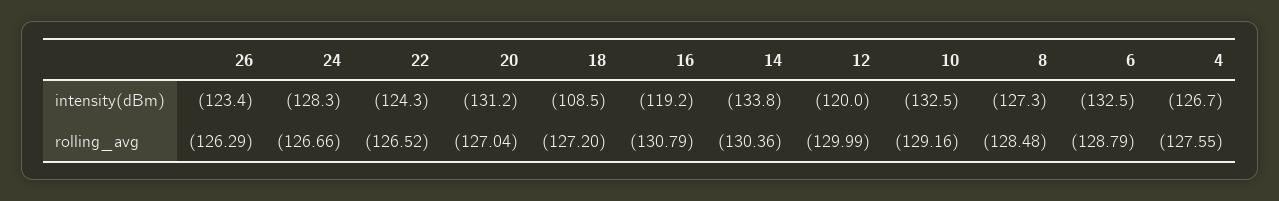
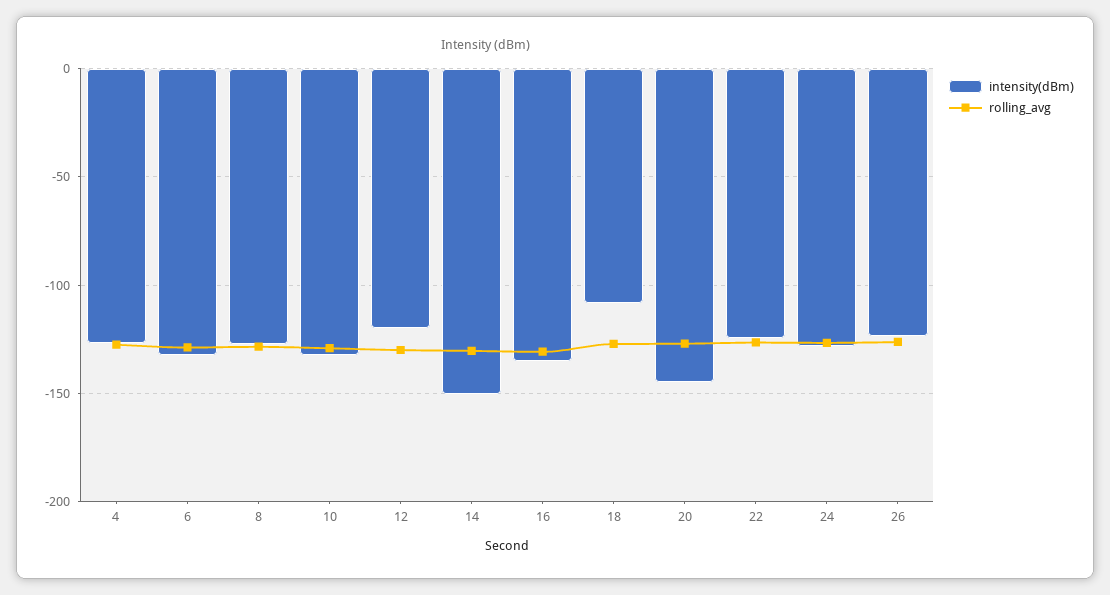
  {
    "intensity(dBm)": {
      "26": -123.4,
      "24": -128.3,
      "22": -124.3,
-     "20": -131.2,
+     "20": -145,
      "18": -108.5,
-     "16": -119.2,
+     "16": -135,
-     "14": -133.8,
+     "14": -150,
      "12": -120,
      "10": -132.5,
      "8": -127.3,
      "6": -132.5,
      "4": -126.7
    },
    "rolling_avg": {
      "26": -126.29,
      "24": -126.66,
      "22": -126.52,
      "20": -127.04,
      "18": -127.2,
      "16": -130.79,
      "14": -130.36,
      "12": -129.99,
      "10": -129.16,
      "8": -128.48,
      "6": -128.79,
      "4": -127.55
    }
  }

